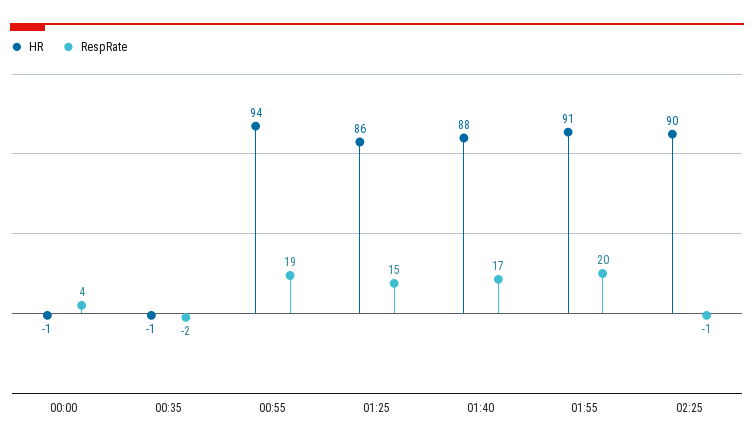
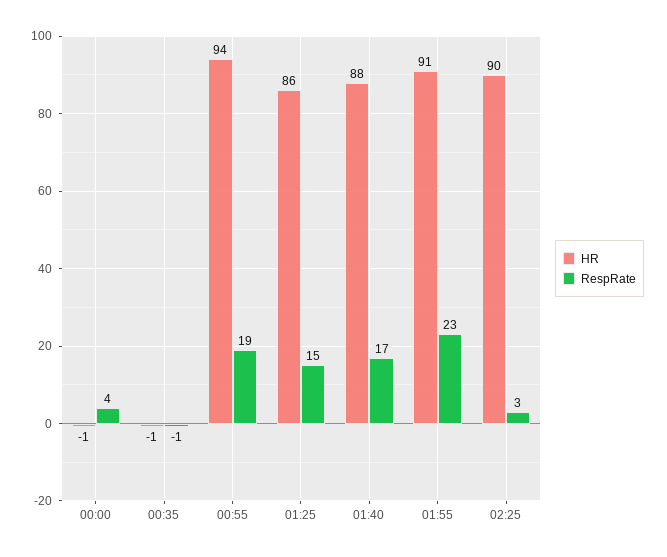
  {
    "HR": {
      "00:00": -1,
      "00:35": -1,
      "00:55": 94,
      "01:25": 86,
      "01:40": 88,
      "01:55": 91,
      "02:25": 90
    },
    "RespRate": {
      "00:00": 4,
-     "00:35": -2,
+     "00:35": -1,
      "00:55": 19,
      "01:25": 15,
      "01:40": 17,
-     "01:55": 20,
+     "01:55": 23,
-     "02:25": -1
+     "02:25": 3
    }
  }

